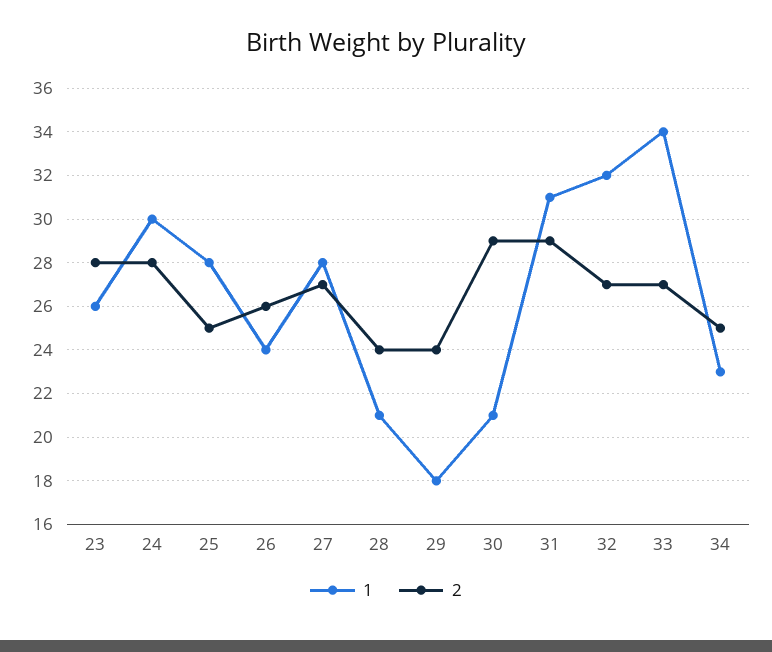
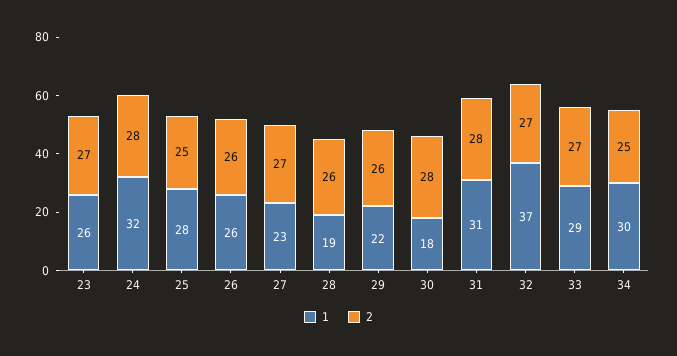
  {
    "1": {
      "23": 26,
-     "24": 30,
+     "24": 32,
      "25": 28,
-     "26": 24,
+     "26": 26,
-     "27": 28,
+     "27": 23,
-     "28": 21,
+     "28": 19,
-     "29": 18,
+     "29": 22,
-     "30": 21,
+     "30": 18,
      "31": 31,
-     "32": 32,
+     "32": 37,
-     "33": 34,
+     "33": 29,
-     "34": 23
+     "34": 30
    },
    "2": {
-     "23": 28,
+     "23": 27,
      "24": 28,
      "25": 25,
      "26": 26,
      "27": 27,
-     "28": 24,
+     "28": 26,
-     "29": 24,
+     "29": 26,
-     "30": 29,
+     "30": 28,
-     "31": 29,
+     "31": 28,
      "32": 27,
      "33": 27,
      "34": 25
    }
  }

